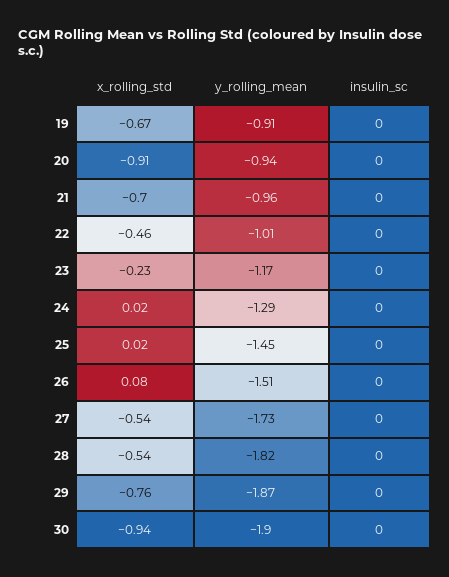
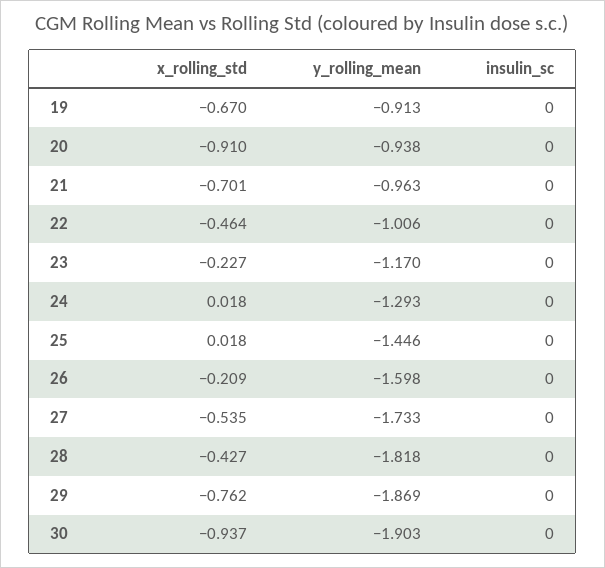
  {
    "x_rolling_std": {
      "19": -0.67,
      "20": -0.91,
      "21": -0.701,
      "22": -0.464,
      "23": -0.227,
      "24": 0.018,
      "25": 0.018,
-     "26": 0.08,
+     "26": -0.209,
      "27": -0.535,
-     "28": -0.54,
+     "28": -0.427,
      "29": -0.762,
      "30": -0.937
    },
    "y_rolling_mean": {
      "19": -0.913,
      "20": -0.938,
      "21": -0.963,
      "22": -1.006,
      "23": -1.17,
      "24": -1.293,
      "25": -1.446,
-     "26": -1.51,
+     "26": -1.598,
      "27": -1.733,
      "28": -1.818,
      "29": -1.869,
      "30": -1.903
    },
    "insulin_sc": {
      "19": 0,
      "20": 0,
      "21": 0,
      "22": 0,
      "23": 0,
      "24": 0,
      "25": 0,
      "26": 0,
      "27": 0,
      "28": 0,
      "29": 0,
      "30": 0
    }
  }

